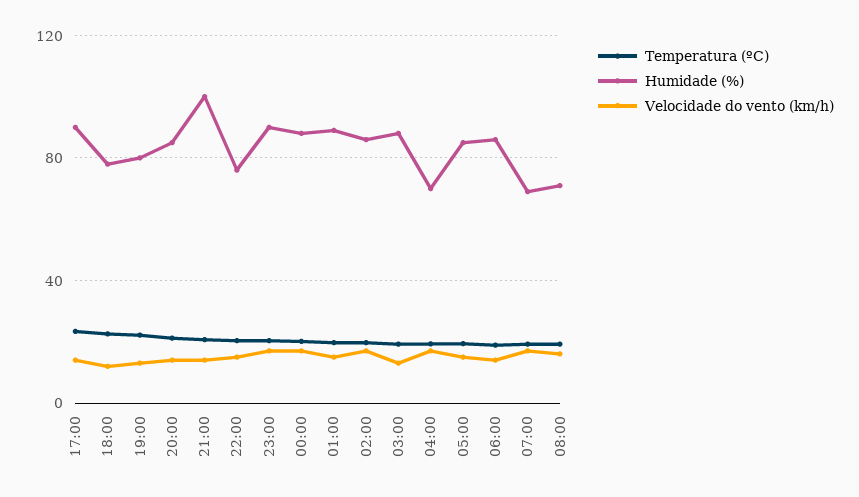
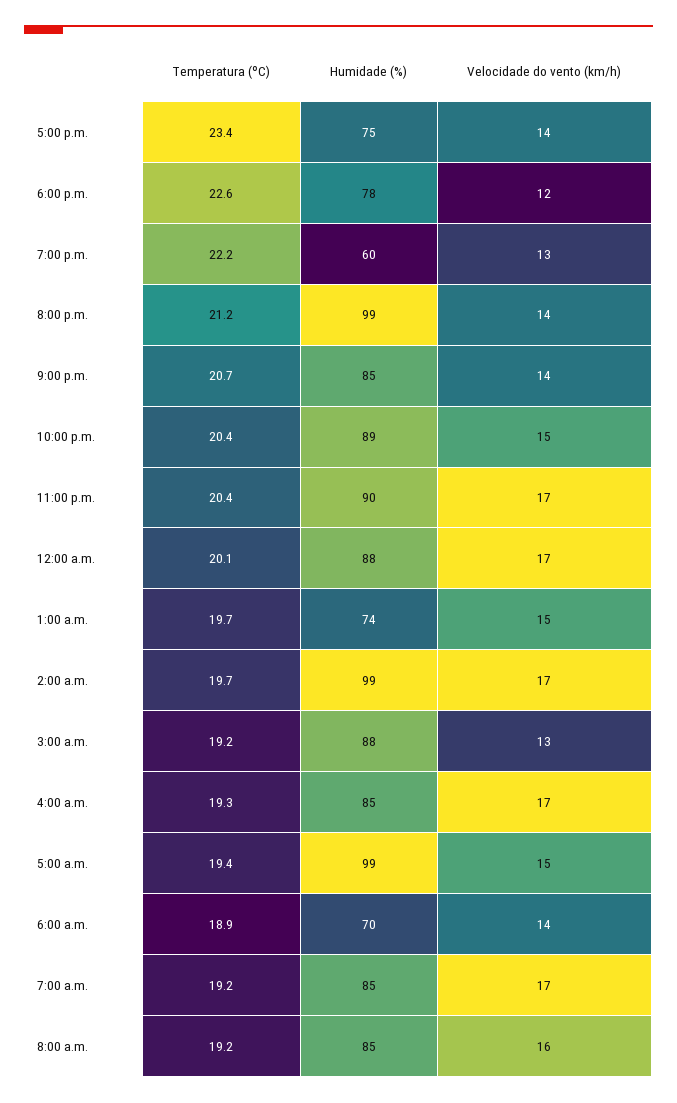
  {
    "Temperatura (ºC)": {
      "17:00": 23.4,
      "18:00": 22.6,
      "19:00": 22.2,
      "20:00": 21.2,
      "21:00": 20.7,
      "22:00": 20.4,
      "23:00": 20.4,
      "00:00": 20.1,
      "01:00": 19.7,
      "02:00": 19.7,
      "03:00": 19.2,
      "04:00": 19.3,
      "05:00": 19.4,
      "06:00": 18.9,
      "07:00": 19.2,
      "08:00": 19.2
    },
    "Humidade (%)": {
-     "17:00": 90,
+     "17:00": 75,
      "18:00": 78,
-     "19:00": 80,
+     "19:00": 60,
-     "20:00": 85,
+     "20:00": 99,
-     "21:00": 100,
+     "21:00": 85,
-     "22:00": 75,
+     "22:00": 89,
      "23:00": 90,
      "00:00": 88,
-     "01:00": 90,
+     "01:00": 74,
-     "02:00": 85,
+     "02:00": 99,
      "03:00": 88,
-     "04:00": 70,
+     "04:00": 85,
-     "05:00": 85,
+     "05:00": 99,
-     "06:00": 85,
+     "06:00": 70,
-     "07:00": 70,
+     "07:00": 85,
-     "08:00": 70
+     "08:00": 85
    },
    "Velocidade do vento (km/h)": {
      "17:00": 14,
      "18:00": 12,
      "19:00": 13,
      "20:00": 14,
      "21:00": 14,
      "22:00": 15,
      "23:00": 17,
      "00:00": 17,
      "01:00": 15,
      "02:00": 17,
      "03:00": 13,
      "04:00": 17,
      "05:00": 15,
      "06:00": 14,
      "07:00": 17,
      "08:00": 16
    }
  }

